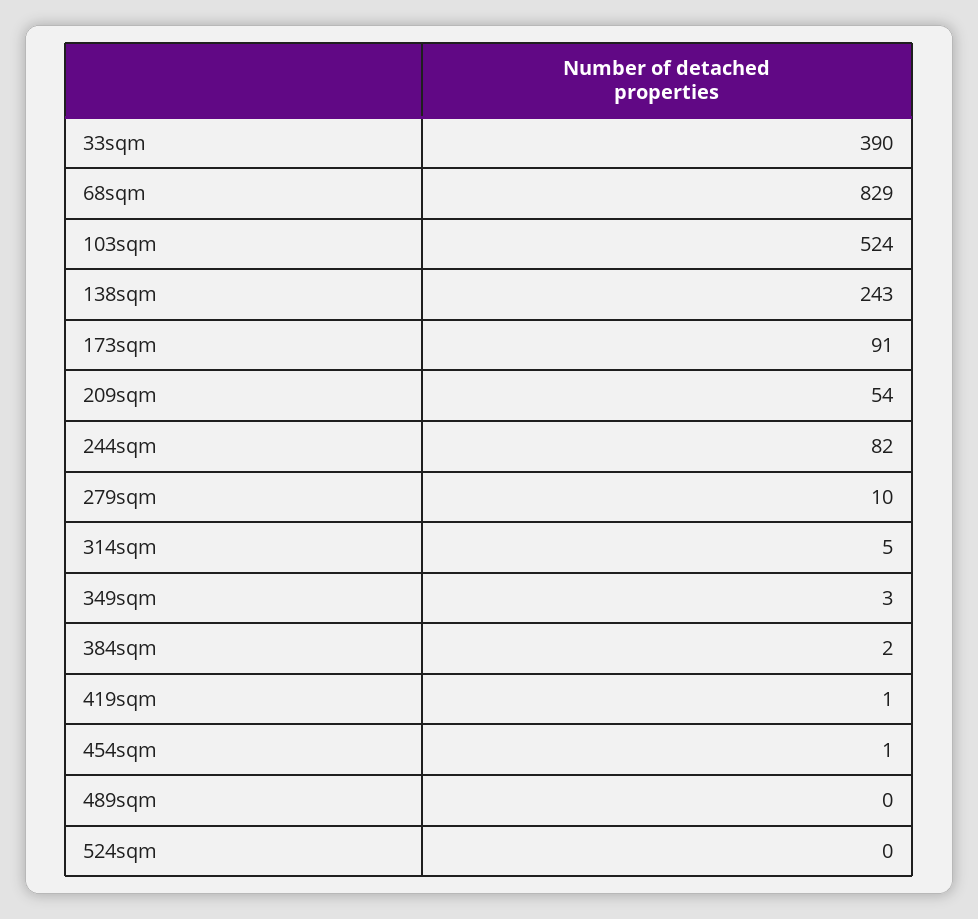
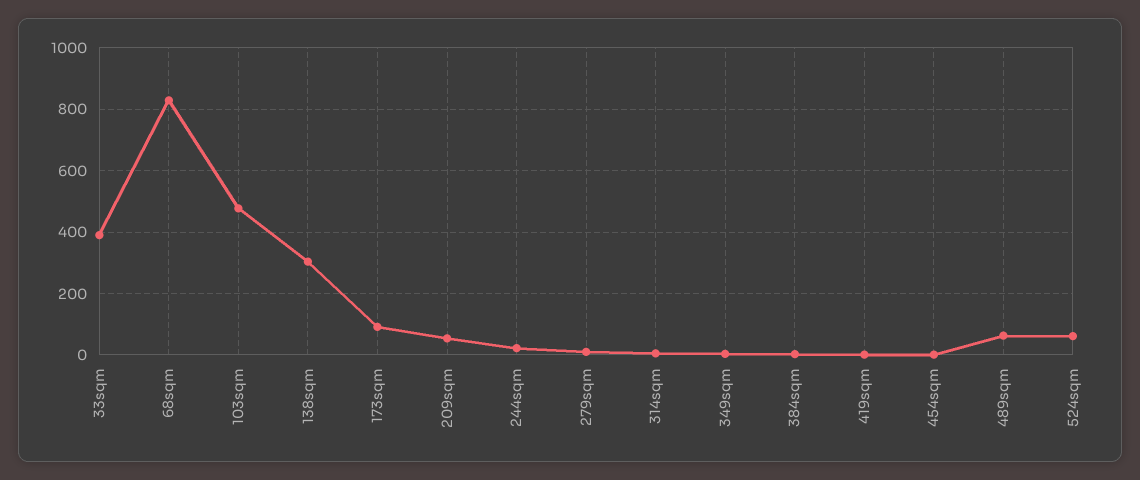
  {
    "33sqm": 390,
    "68sqm": 829,
-   "103sqm": 524,
+   "103sqm": 480,
-   "138sqm": 243,
+   "138sqm": 300,
    "173sqm": 91,
    "209sqm": 54,
-   "244sqm": 82,
+   "244sqm": 20,
    "279sqm": 10,
    "314sqm": 5,
    "349sqm": 3,
    "384sqm": 2,
    "419sqm": 1,
    "454sqm": 1,
-   "489sqm": 0,
+   "489sqm": 60,
-   "524sqm": 0
+   "524sqm": 60
  }

